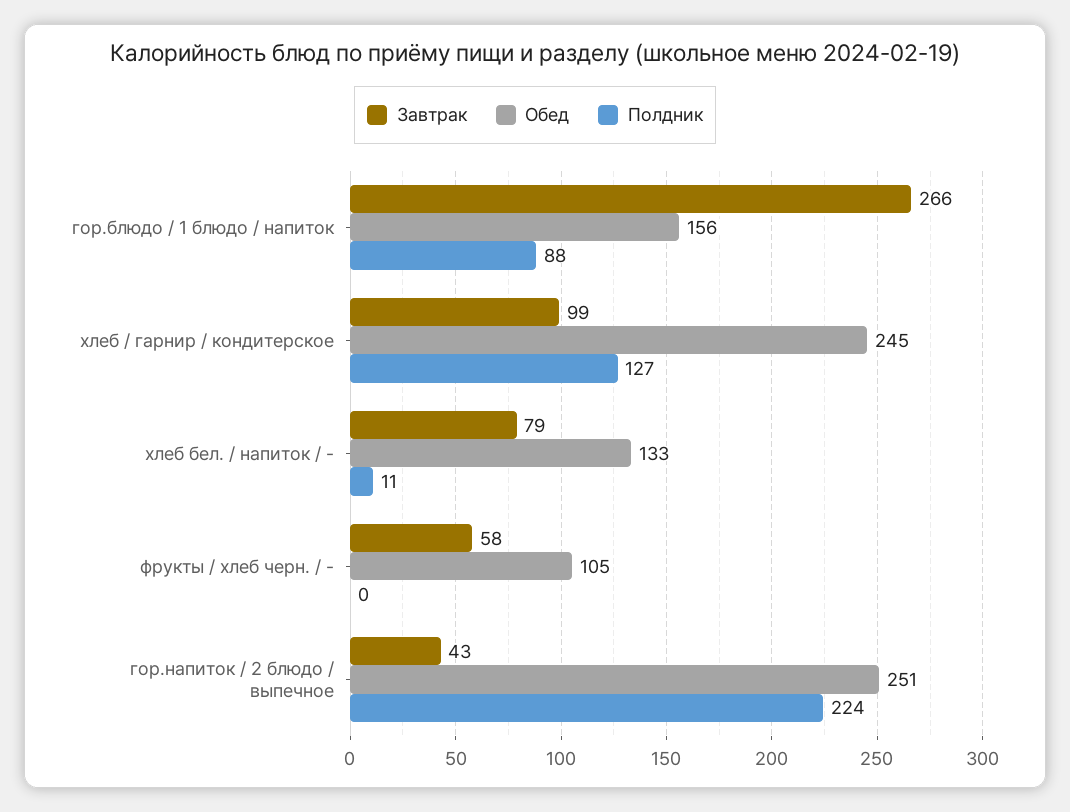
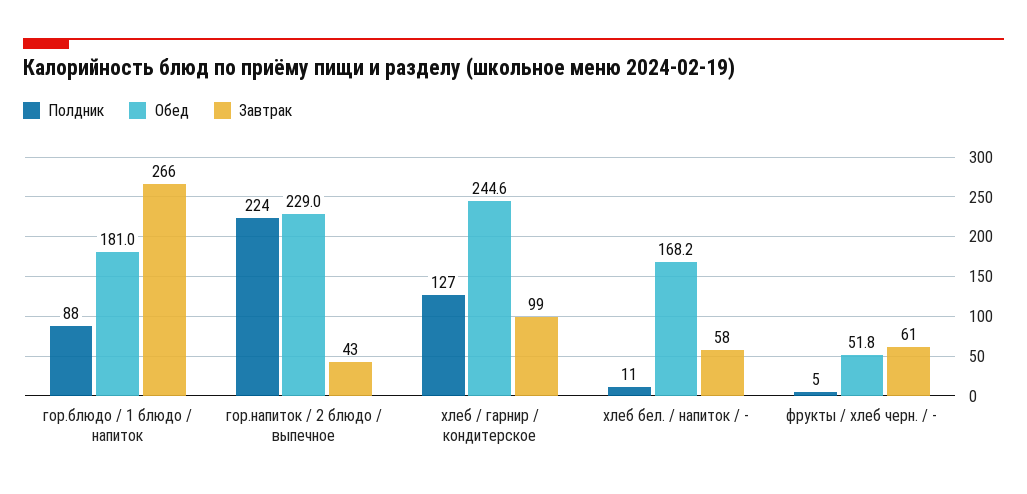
  {
    "Завтрак": {
      "гор.блюдо / 1 блюдо / напиток": 266,
      "хлеб / гарнир / кондитерское": 99,
-     "хлеб бел. / напиток / -": 79,
+     "хлеб бел. / напиток / -": 58,
-     "фрукты / хлеб черн. / -": 58,
+     "фрукты / хлеб черн. / -": 61,
      "гор.напиток / 2 блюдо / выпечное": 43
    },
    "Обед": {
-     "гор.блюдо / 1 блюдо / напиток": 156,
+     "гор.блюдо / 1 блюдо / напиток": 181,
      "хлеб / гарнир / кондитерское": 244.6,
-     "хлеб бел. / напиток / -": 133,
+     "хлеб бел. / напиток / -": 168.2,
-     "фрукты / хлеб черн. / -": 105,
+     "фрукты / хлеб черн. / -": 51.8,
-     "гор.напиток / 2 блюдо / выпечное": 251
+     "гор.напиток / 2 блюдо / выпечное": 229
    },
    "Полдник": {
      "гор.блюдо / 1 блюдо / напиток": 88,
      "хлеб / гарнир / кондитерское": 127,
      "хлеб бел. / напиток / -": 11,
-     "фрукты / хлеб черн. / -": 0,
+     "фрукты / хлеб черн. / -": 5,
      "гор.напиток / 2 блюдо / выпечное": 224
    }
  }

